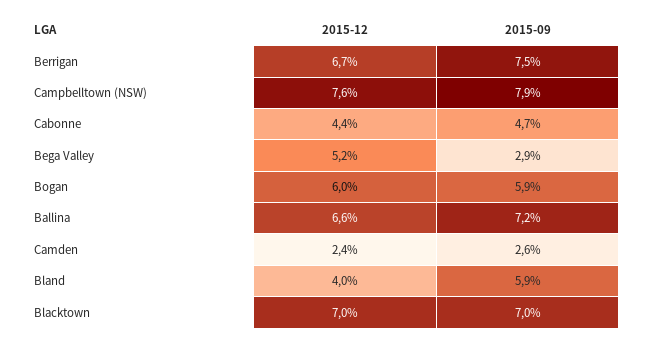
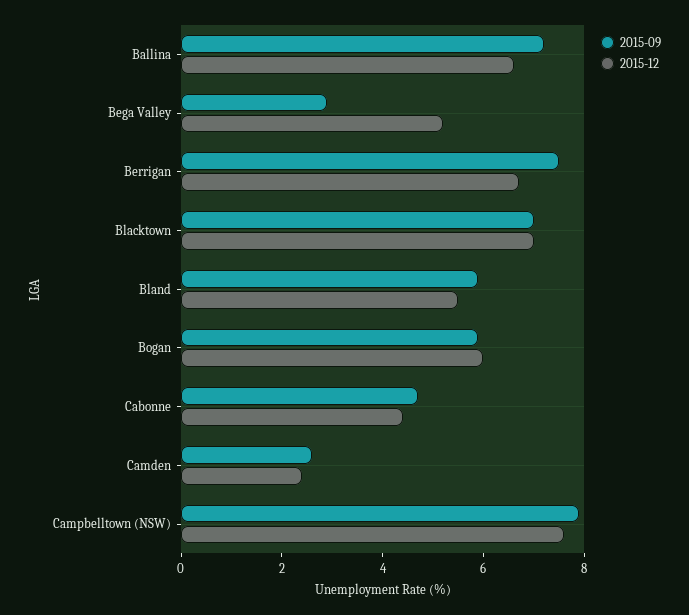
  {
    "2015-12": {
      "Berrigan": 6.7,
      "Campbelltown (NSW)": 7.6,
      "Cabonne": 4.4,
      "Bega Valley": 5.2,
      "Bogan": 6,
      "Ballina": 6.6,
      "Camden": 2.4,
-     "Bland": 4,
+     "Bland": 5.5,
      "Blacktown": 7
    },
    "2015-09": {
      "Berrigan": 7.5,
      "Campbelltown (NSW)": 7.9,
      "Cabonne": 4.7,
      "Bega Valley": 2.9,
      "Bogan": 5.9,
      "Ballina": 7.2,
      "Camden": 2.6,
      "Bland": 5.9,
      "Blacktown": 7
    }
  }

